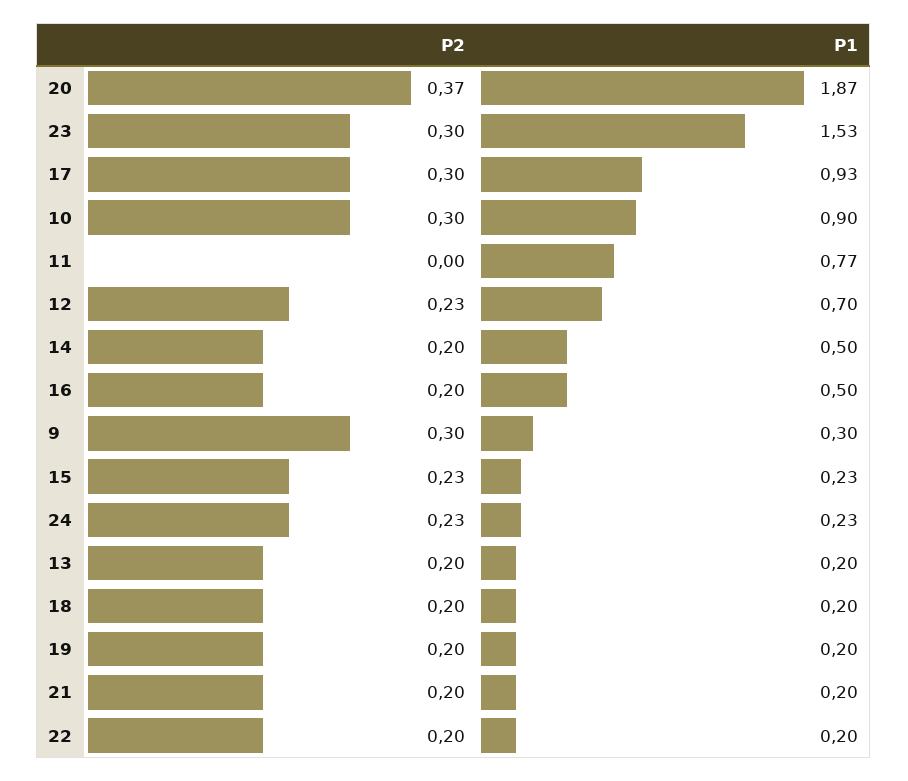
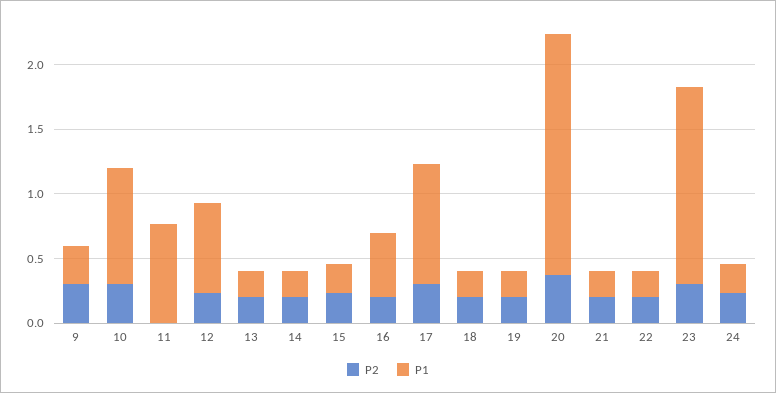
  {
    "P2": {
      "20": 0.37,
      "23": 0.3,
      "17": 0.3,
      "10": 0.3,
      "11": 0,
      "12": 0.23,
      "14": 0.2,
      "16": 0.2,
      "9": 0.3,
      "15": 0.23,
      "24": 0.23,
      "13": 0.2,
      "18": 0.2,
      "19": 0.2,
      "21": 0.2,
      "22": 0.2
    },
    "P1": {
      "20": 1.87,
      "23": 1.53,
      "17": 0.93,
      "10": 0.9,
      "11": 0.77,
      "12": 0.7,
-     "14": 0.5,
+     "14": 0.2,
      "16": 0.5,
      "9": 0.3,
      "15": 0.23,
      "24": 0.23,
      "13": 0.2,
      "18": 0.2,
      "19": 0.2,
      "21": 0.2,
      "22": 0.2
    }
  }

